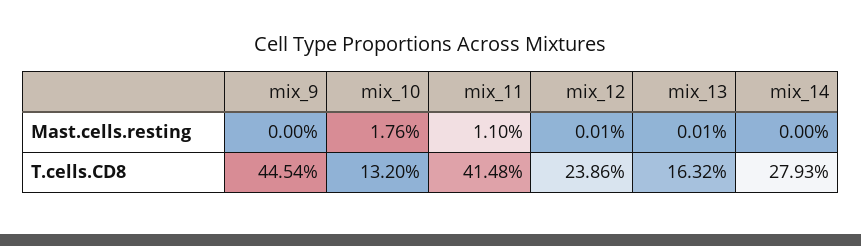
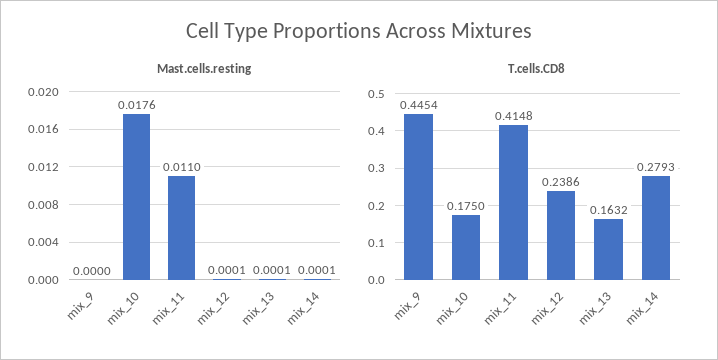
  {
    "Mast.cells.resting": {
      "mix_9": 0,
      "mix_10": 0.0176,
      "mix_11": 0.011,
      "mix_12": 0.0001,
      "mix_13": 0.0001,
-     "mix_14": 0
+     "mix_14": 0.0001
    },
    "T.cells.CD8": {
      "mix_9": 0.4454,
-     "mix_10": 0.132,
+     "mix_10": 0.175,
      "mix_11": 0.4148,
      "mix_12": 0.2386,
      "mix_13": 0.1632,
      "mix_14": 0.2793
    }
  }

